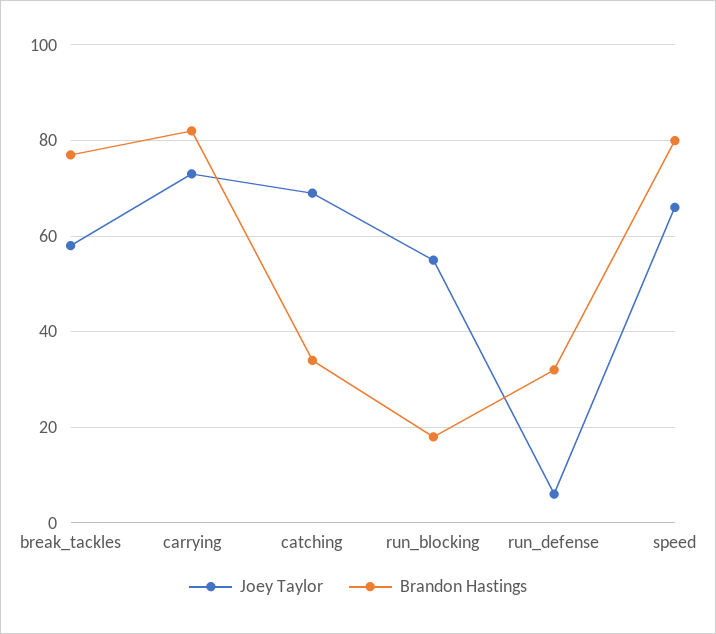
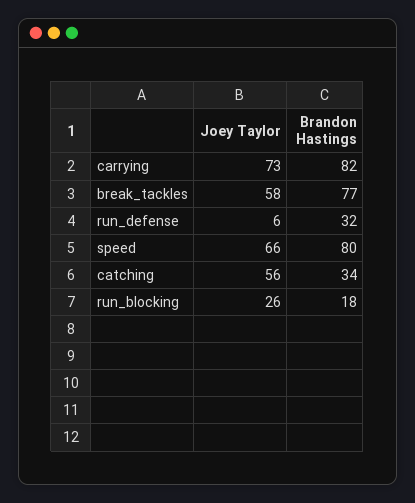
  {
    "Joey Taylor": {
      "break_tackles": 58,
      "carrying": 73,
-     "catching": 70,
+     "catching": 56,
-     "run_blocking": 55,
+     "run_blocking": 26,
      "run_defense": 6,
      "speed": 66
    },
    "Brandon Hastings": {
      "break_tackles": 77,
      "carrying": 82,
      "catching": 34,
      "run_blocking": 18,
      "run_defense": 32,
      "speed": 80
    }
  }

